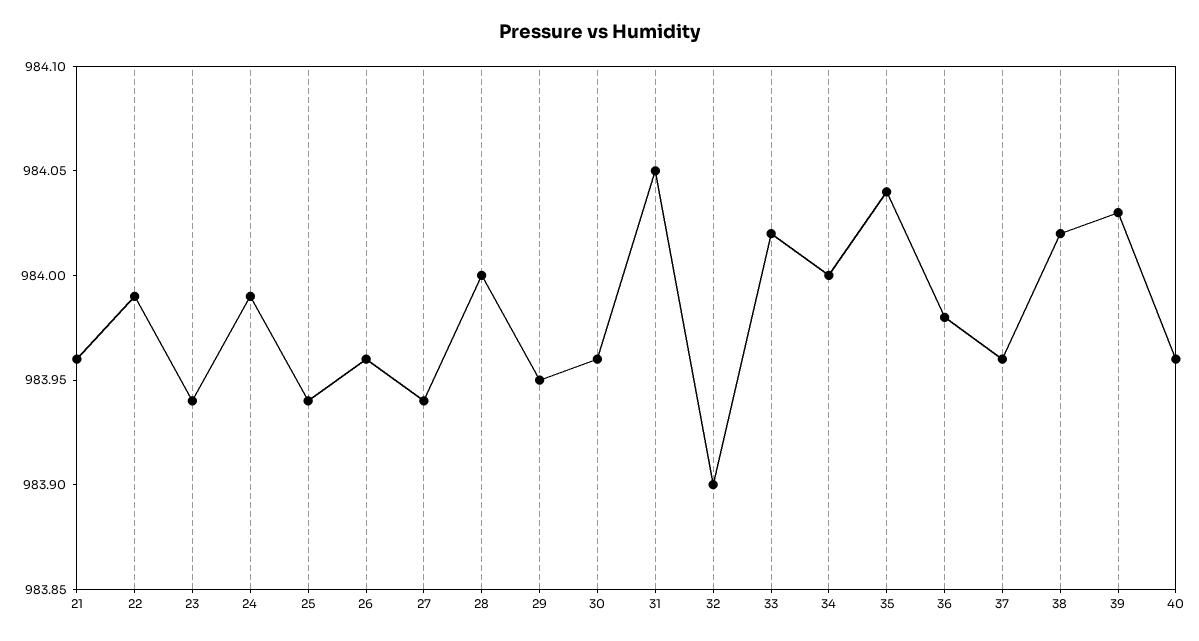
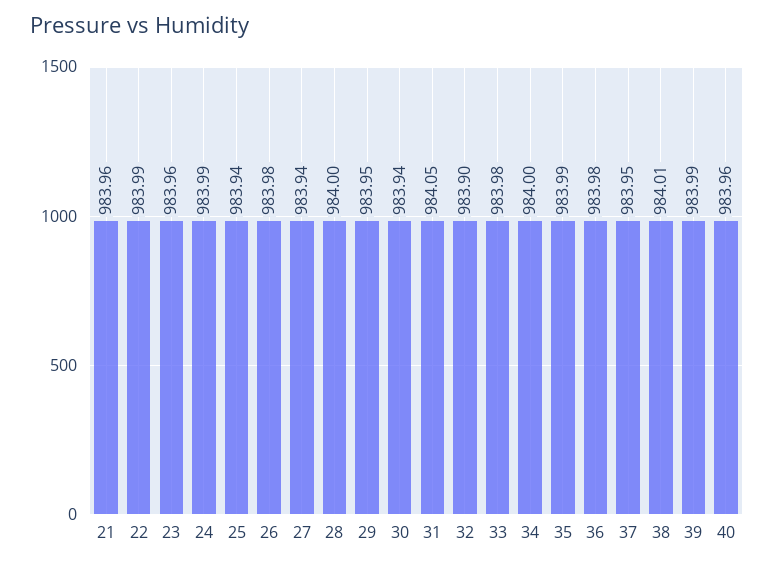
  {
    "21": 983.96,
    "22": 983.99,
-   "23": 983.94,
+   "23": 983.96,
    "24": 983.99,
    "25": 983.94,
-   "26": 983.96,
+   "26": 983.98,
    "27": 983.94,
    "28": 984,
    "29": 983.95,
-   "30": 983.96,
+   "30": 983.94,
    "31": 984.05,
    "32": 983.9,
-   "33": 984.02,
+   "33": 983.98,
    "34": 984,
-   "35": 984.04,
+   "35": 983.99,
    "36": 983.98,
-   "37": 983.96,
+   "37": 983.95,
-   "38": 984.02,
+   "38": 984.01,
-   "39": 984.03,
+   "39": 983.99,
    "40": 983.96
  }

